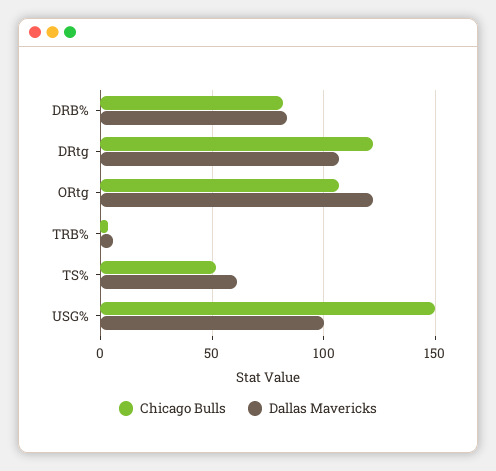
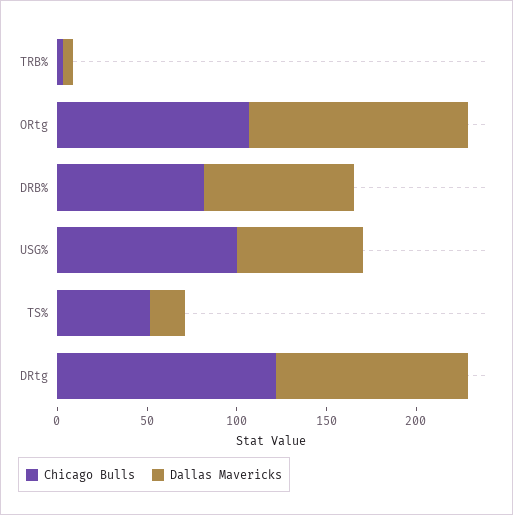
  {
    "Chicago Bulls": {
      "DRB%": 80,
      "DRtg": 120,
      "ORtg": 105,
      "TRB%": 5,
      "TS%": 50,
-     "USG%": 150
+     "USG%": 100
    },
    "Dallas Mavericks": {
      "DRB%": 85,
      "DRtg": 105,
      "ORtg": 120,
      "TRB%": 5,
-     "TS%": 60,
+     "TS%": 20,
-     "USG%": 100
+     "USG%": 70
    }
  }

